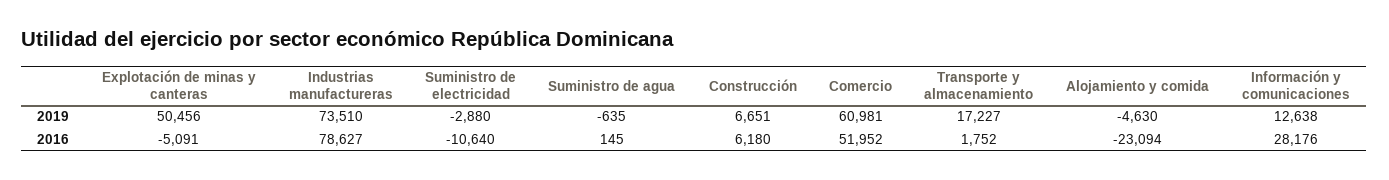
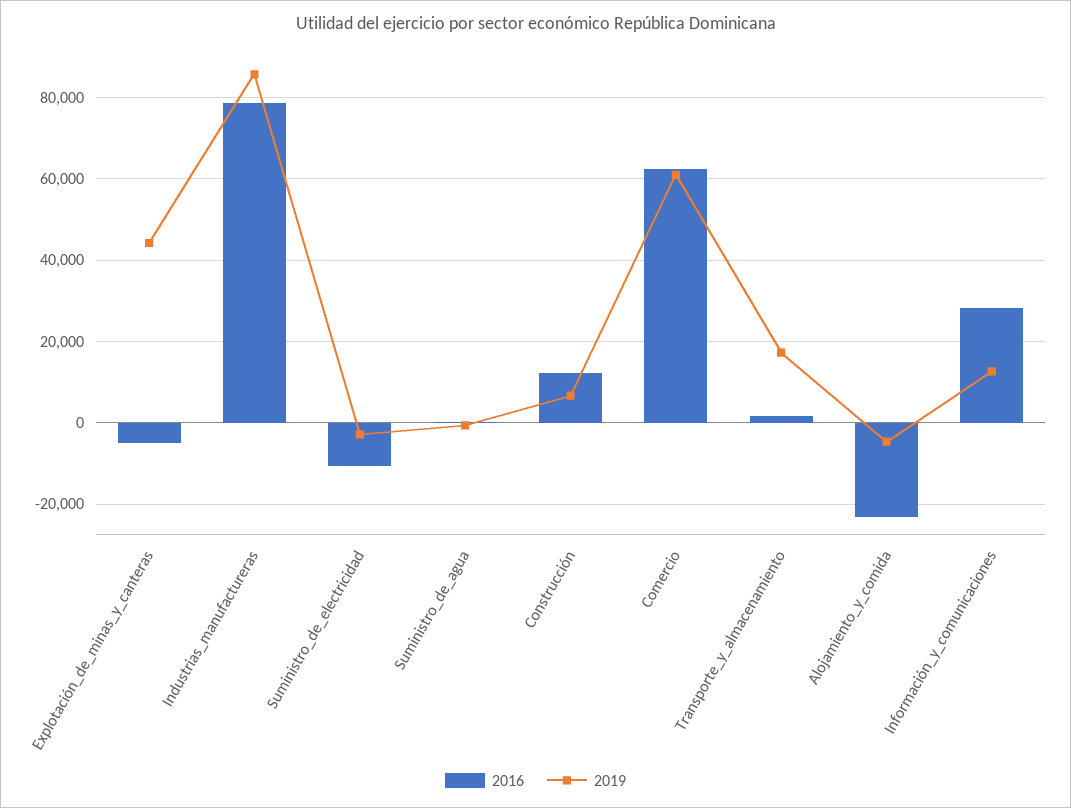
  {
    "2019": {
-     "Explotación de minas y canteras": 50456,
+     "Explotación de minas y canteras": 44000,
-     "Industrias manufactureras": 73510,
+     "Industrias manufactureras": 86000,
      "Suministro de electricidad": -2880,
      "Suministro de agua": -635,
      "Construcción": 6651,
      "Comercio": 60981,
      "Transporte y almacenamiento": 17227,
      "Alojamiento y comida": -4630,
      "Información y comunicaciones": 12638
    },
    "2016": {
      "Explotación de minas y canteras": -5091,
      "Industrias manufactureras": 78627,
      "Suministro de electricidad": -10640,
      "Suministro de agua": 145,
-     "Construcción": 6180,
+     "Construcción": 12000,
-     "Comercio": 51952,
+     "Comercio": 62000,
      "Transporte y almacenamiento": 1752,
      "Alojamiento y comida": -23094,
      "Información y comunicaciones": 28176
    }
  }

